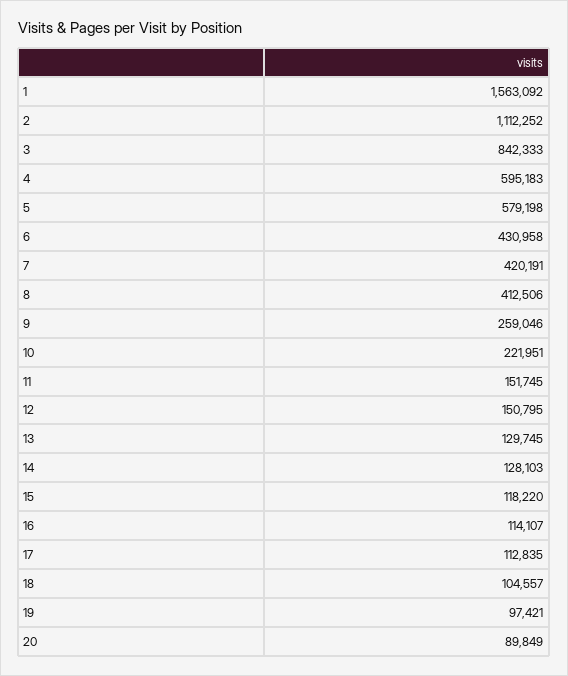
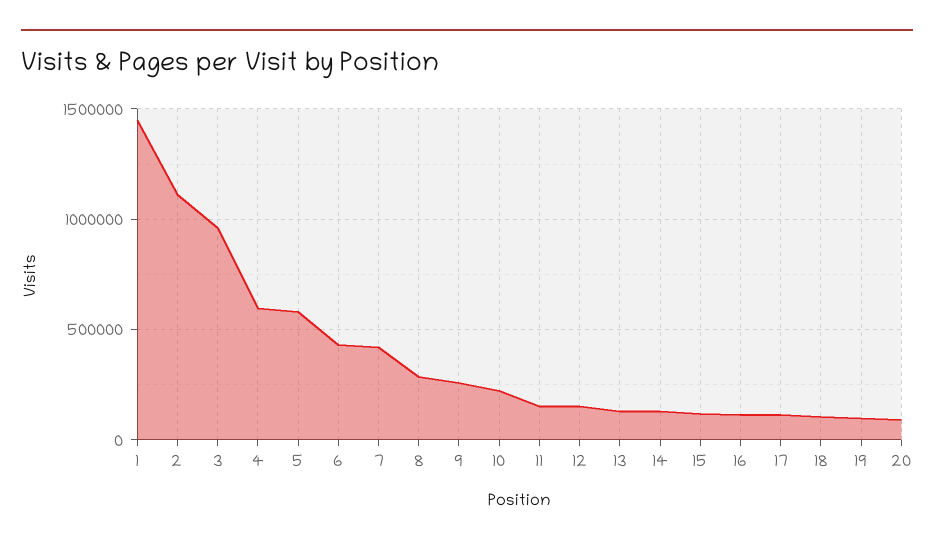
  {
-   "1": 1563092,
+   "1": 1450000,
    "2": 1112252,
-   "3": 842333,
+   "3": 950000,
    "4": 595183,
    "5": 579198,
    "6": 430958,
    "7": 420191,
-   "8": 412506,
+   "8": 300000,
    "9": 259046,
    "10": 221951,
    "11": 151745,
    "12": 150795,
    "13": 129745,
    "14": 128103,
    "15": 118220,
    "16": 114107,
    "17": 112835,
    "18": 104557,
    "19": 97421,
    "20": 89849
  }

